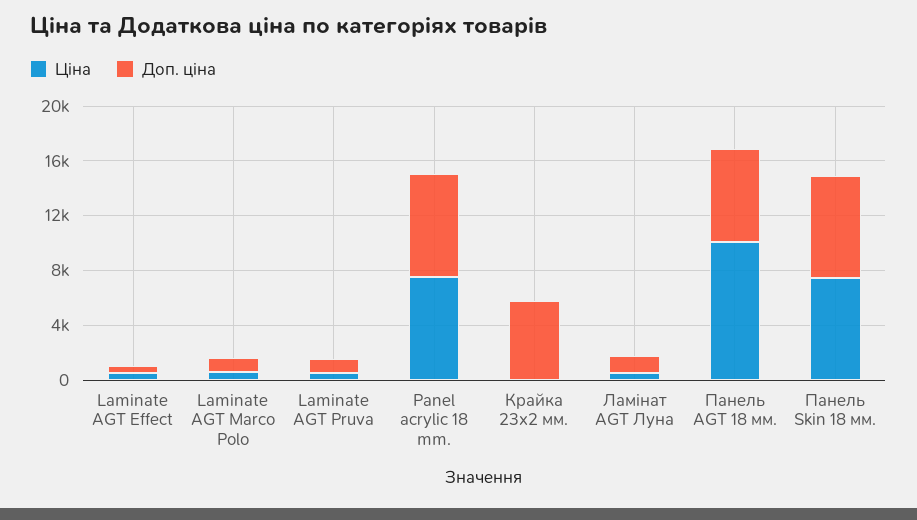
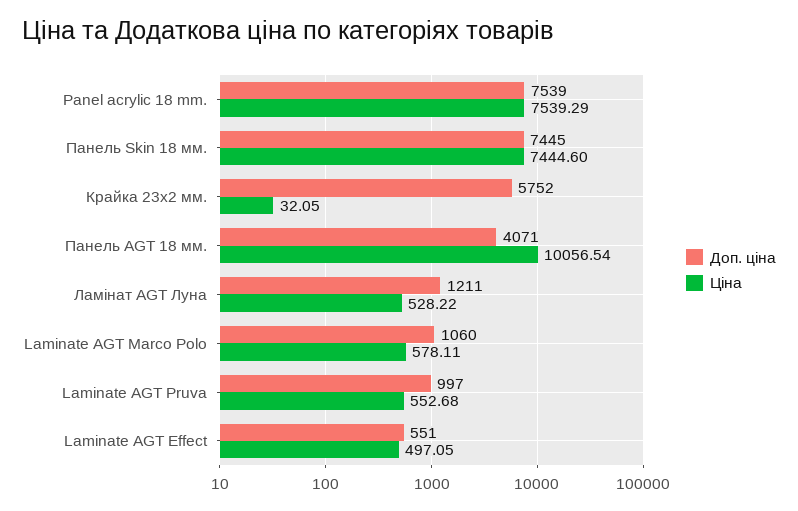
  {
    "Ціна": {
      "Laminate AGT Effect": 497.05,
      "Laminate AGT Marco Polo": 578.11,
      "Laminate AGT Pruva": 552.68,
      "Panel acrylic 18 mm.": 7539.29,
      "Крайка 23x2 мм.": 32.05,
      "Ламінат AGT Луна": 528.22,
      "Панель AGT 18 мм.": 10056.54,
      "Панель Skin 18 мм.": 7444.6
    },
    "Доп. ціна": {
      "Laminate AGT Effect": 551,
      "Laminate AGT Marco Polo": 1060,
      "Laminate AGT Pruva": 997,
      "Panel acrylic 18 mm.": 7539,
      "Крайка 23x2 мм.": 5752,
      "Ламінат AGT Луна": 1211,
-     "Панель AGT 18 мм.": 7000,
+     "Панель AGT 18 мм.": 4071,
      "Панель Skin 18 мм.": 7445
    }
  }

